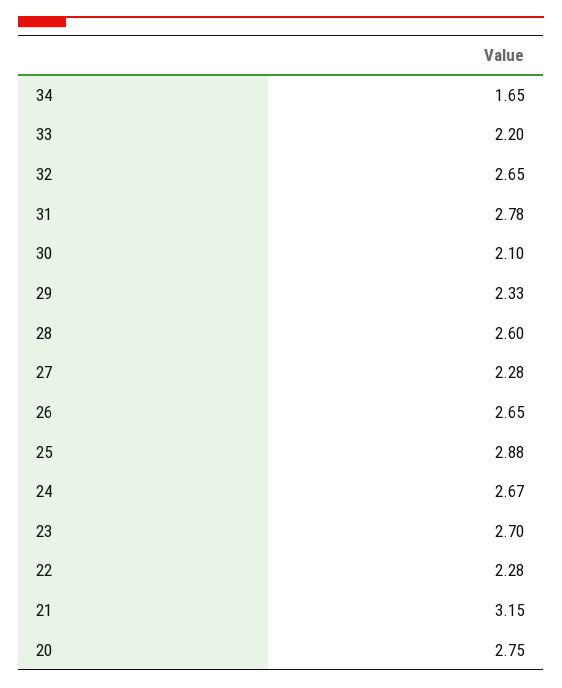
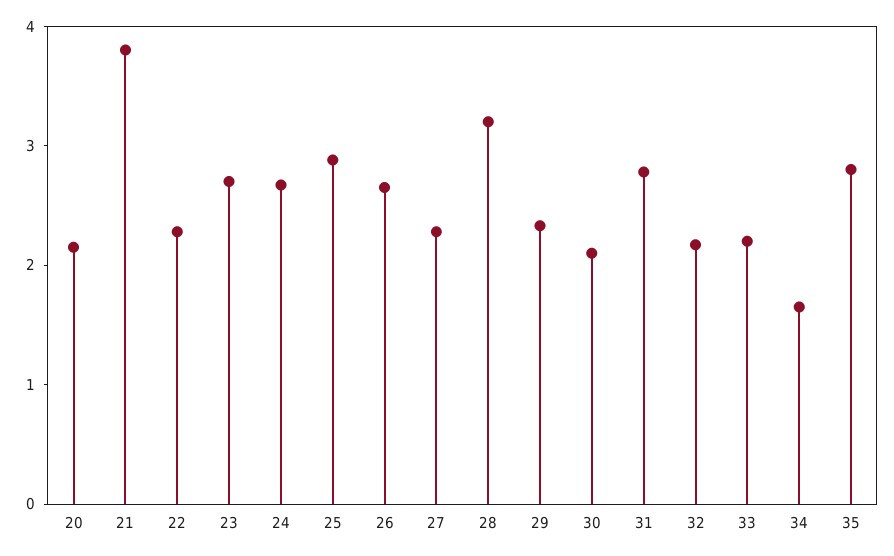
  {
    "34": 1.65,
    "33": 2.2,
-   "32": 2.65,
+   "32": 2.2,
    "31": 2.78,
    "30": 2.1,
    "29": 2.33,
-   "28": 2.6,
+   "28": 3.2,
    "27": 2.28,
    "26": 2.65,
    "25": 2.88,
    "24": 2.67,
    "23": 2.7,
    "22": 2.28,
-   "21": 3.15,
+   "21": 3.8,
-   "20": 2.75
+   "20": 2.2,
+   "35": 2.8
  }

